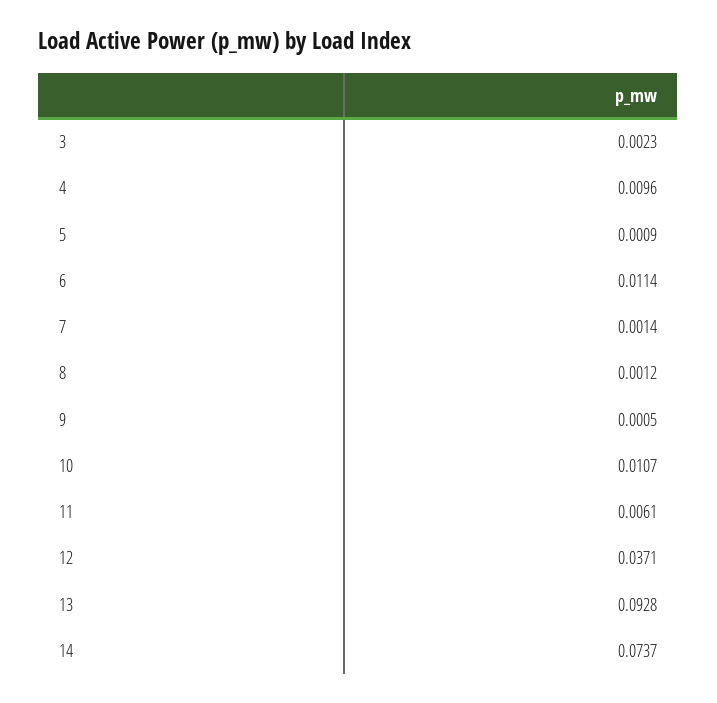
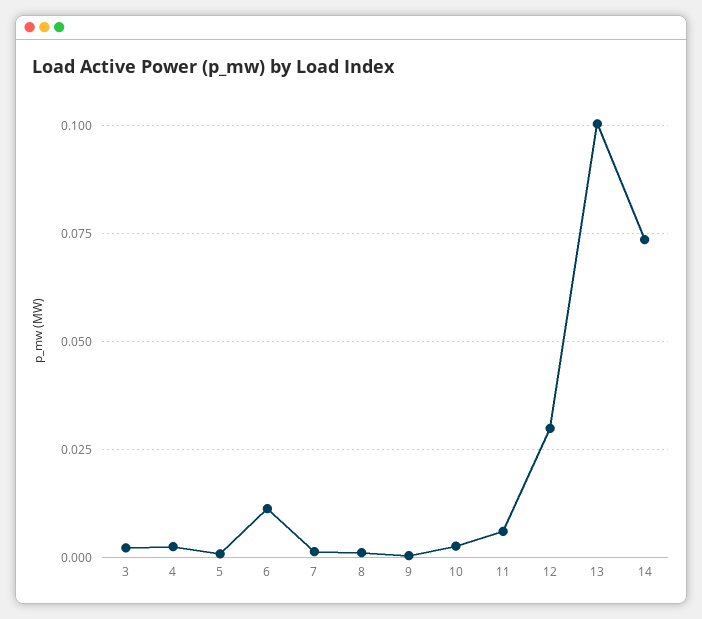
  {
    "3": 0.0023,
-   "4": 0.0096,
+   "4": 0.0025,
    "5": 0.0009,
    "6": 0.0114,
    "7": 0.0014,
    "8": 0.0012,
    "9": 0.0005,
-   "10": 0.0107,
+   "10": 0.0025,
    "11": 0.0061,
-   "12": 0.0371,
+   "12": 0.03,
-   "13": 0.0928,
+   "13": 0.1,
    "14": 0.0737
  }

